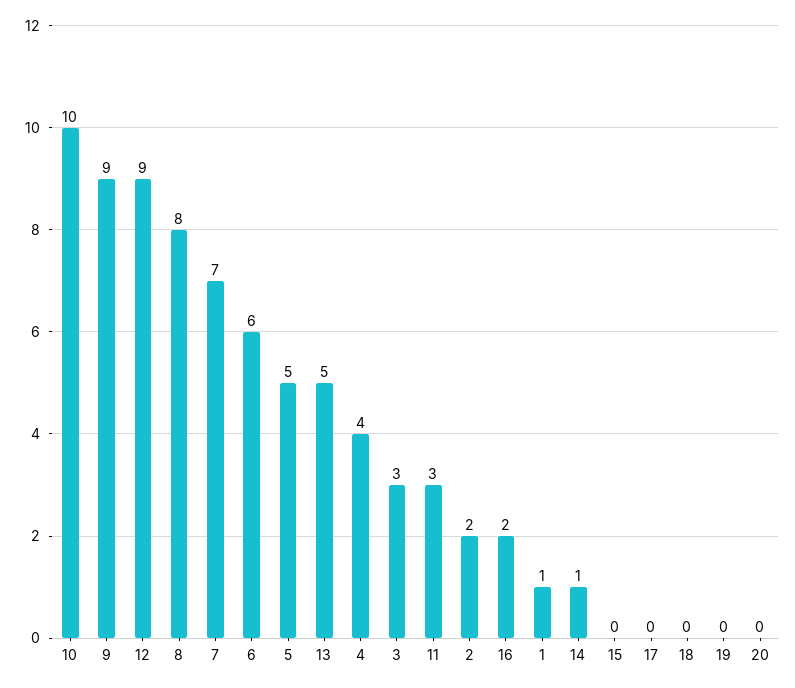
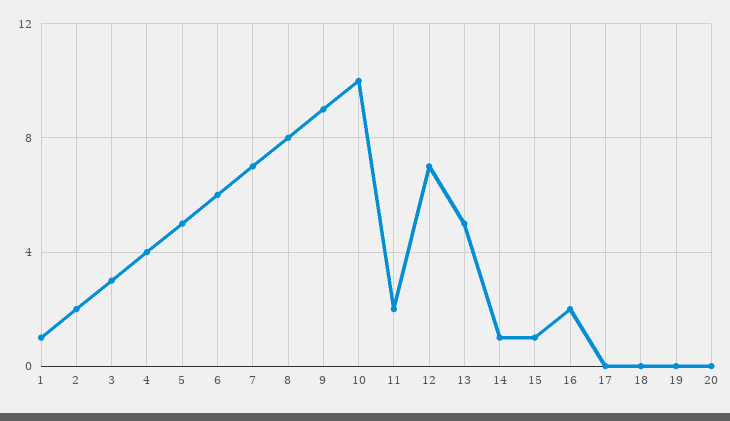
  {
    "10": 10,
    "9": 9,
-   "12": 9,
+   "12": 7,
    "8": 8,
    "7": 7,
    "6": 6,
    "5": 5,
    "13": 5,
    "4": 4,
    "3": 3,
-   "11": 3,
+   "11": 2,
    "2": 2,
    "16": 2,
    "1": 1,
    "14": 1,
-   "15": 0,
+   "15": 1,
    "17": 0,
    "18": 0,
    "19": 0,
    "20": 0
  }

